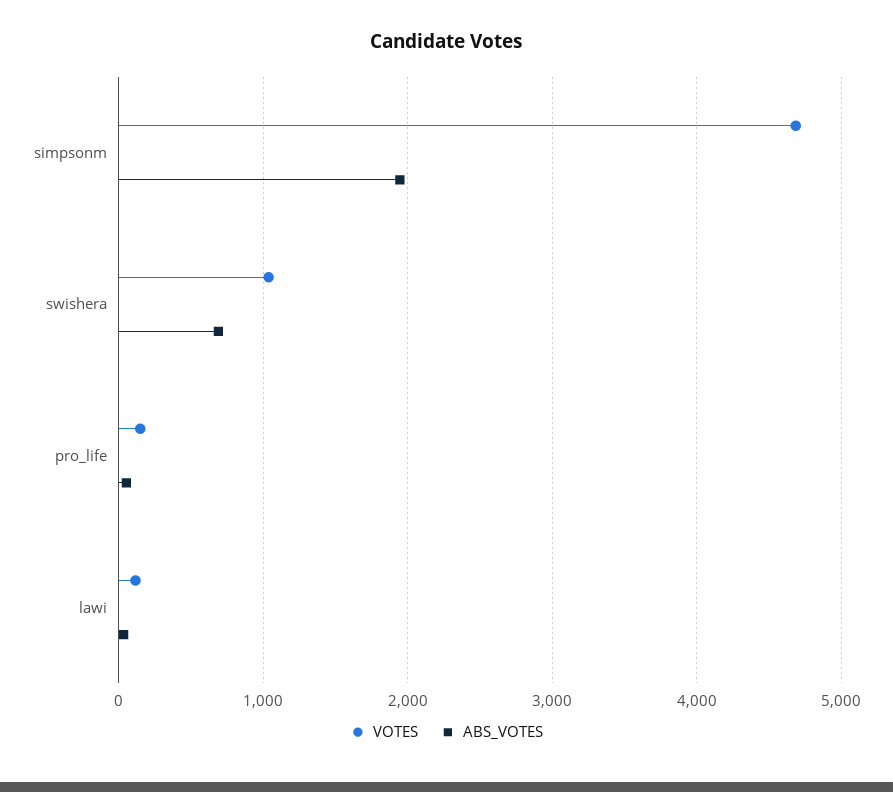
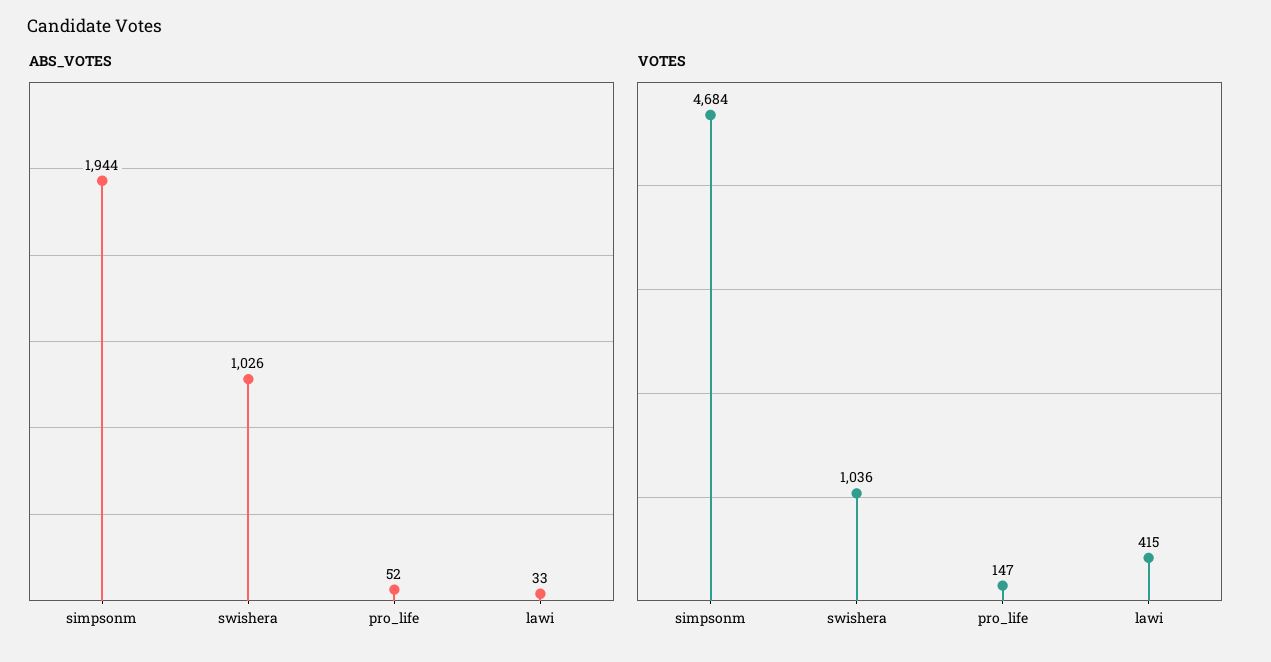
  {
    "VOTES": {
      "simpsonm": 4684,
      "swishera": 1036,
      "pro_life": 147,
-     "lawi": 100
+     "lawi": 415
    },
    "ABS_VOTES": {
      "simpsonm": 1944,
-     "swishera": 700,
+     "swishera": 1026,
      "pro_life": 52,
      "lawi": 33
    }
  }

